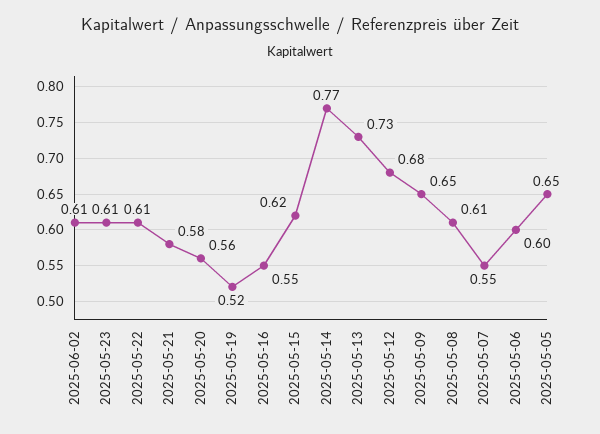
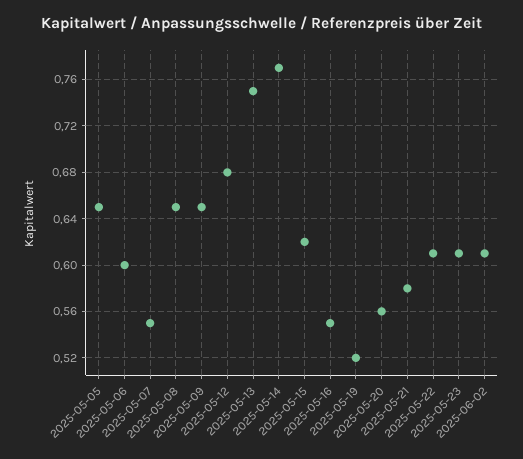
  {
    "2025-06-02": 0.61,
    "2025-05-23": 0.61,
    "2025-05-22": 0.61,
    "2025-05-21": 0.58,
    "2025-05-20": 0.56,
    "2025-05-19": 0.52,
    "2025-05-16": 0.55,
    "2025-05-15": 0.62,
    "2025-05-14": 0.77,
-   "2025-05-13": 0.73,
+   "2025-05-13": 0.75,
    "2025-05-12": 0.68,
    "2025-05-09": 0.65,
-   "2025-05-08": 0.61,
+   "2025-05-08": 0.65,
    "2025-05-07": 0.55,
    "2025-05-06": 0.6,
    "2025-05-05": 0.65
  }

